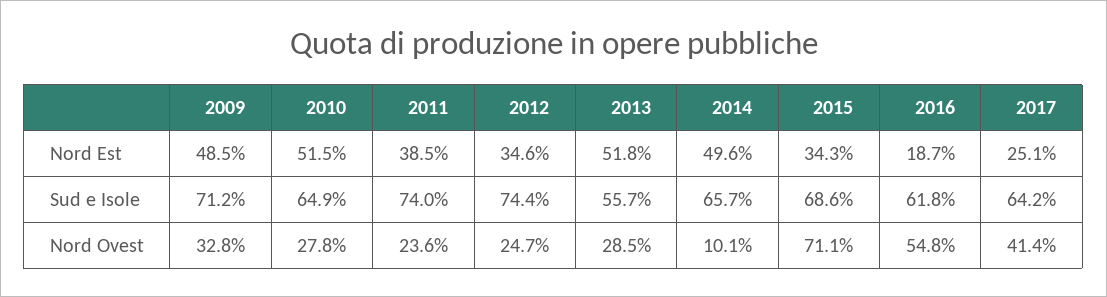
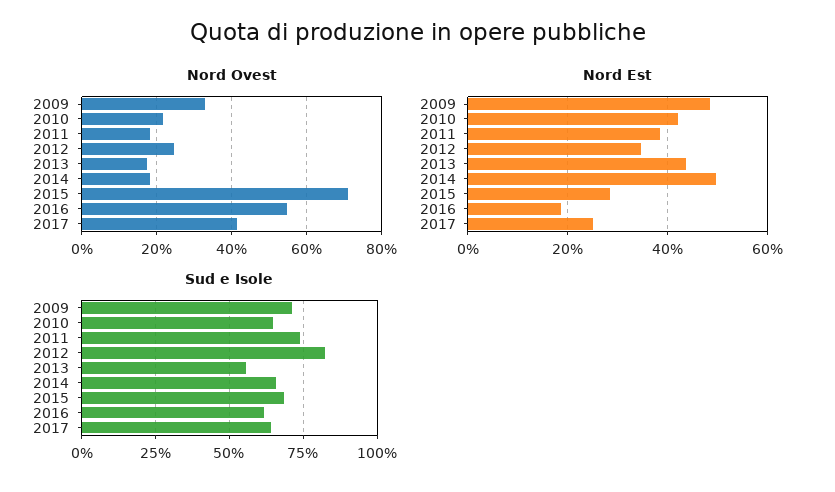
  {
    "Nord Est": {
      "2009": 48.5,
-     "2010": 51.5,
+     "2010": 42,
      "2011": 38.5,
      "2012": 34.6,
-     "2013": 51.8,
+     "2013": 44,
      "2014": 49.6,
-     "2015": 34.3,
+     "2015": 28,
      "2016": 18.7,
      "2017": 25.1
    },
    "Sud e Isole": {
      "2009": 71.2,
      "2010": 64.9,
      "2011": 74,
-     "2012": 74.4,
+     "2012": 82.5,
      "2013": 55.7,
      "2014": 65.7,
      "2015": 68.6,
      "2016": 61.8,
      "2017": 64.2
    },
    "Nord Ovest": {
      "2009": 32.8,
-     "2010": 27.8,
+     "2010": 22,
-     "2011": 23.6,
+     "2011": 18,
      "2012": 24.7,
-     "2013": 28.5,
+     "2013": 18,
-     "2014": 10.1,
+     "2014": 18,
      "2015": 71.1,
      "2016": 54.8,
      "2017": 41.4
    }
  }

